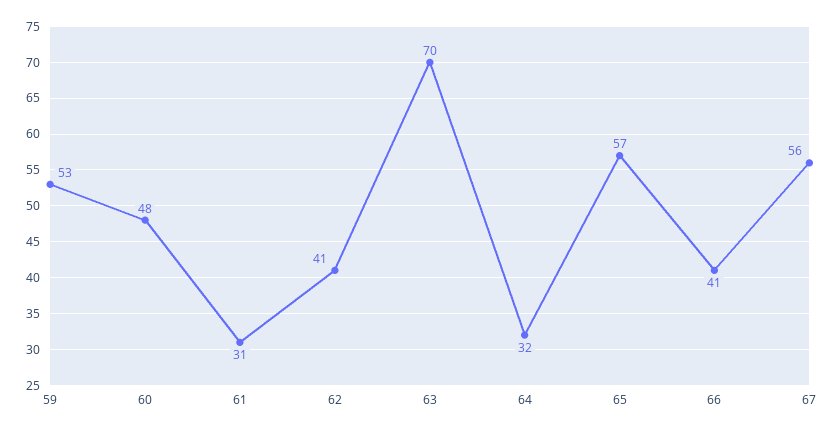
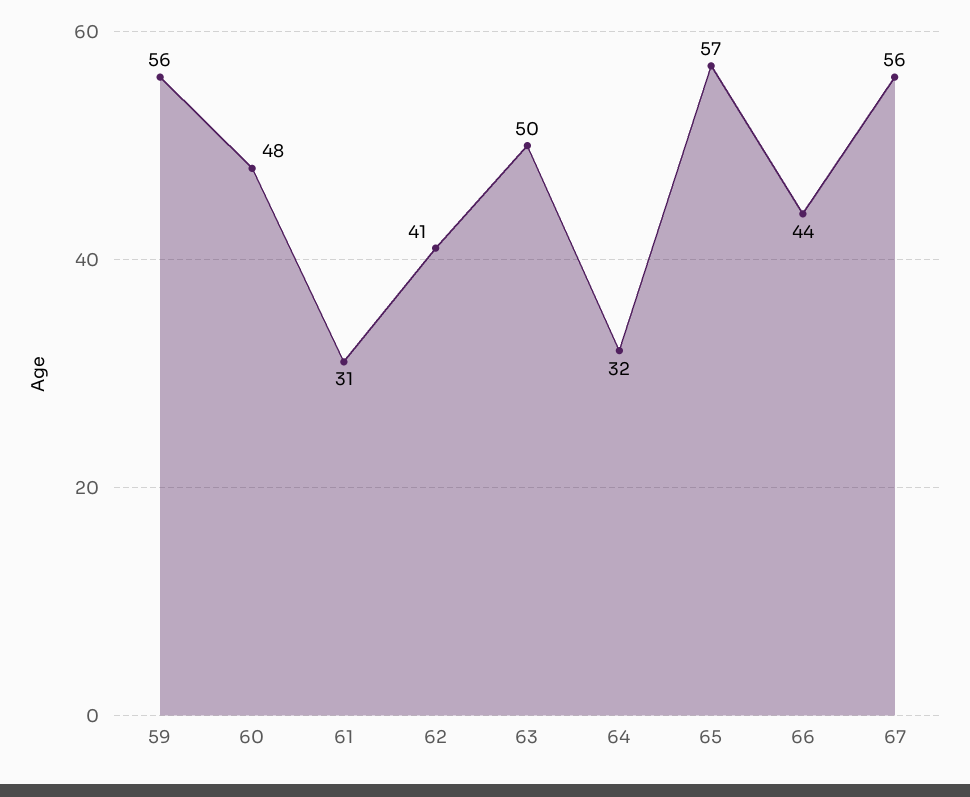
  {
-   "59": 53,
+   "59": 56,
    "60": 48,
    "61": 31,
    "62": 41,
-   "63": 70,
+   "63": 50,
    "64": 32,
    "65": 57,
-   "66": 41,
+   "66": 44,
    "67": 56
  }

